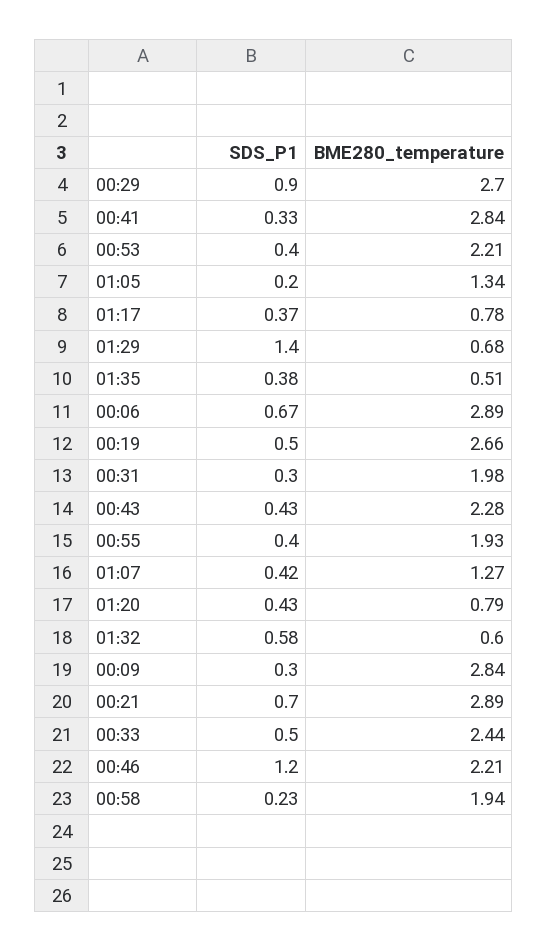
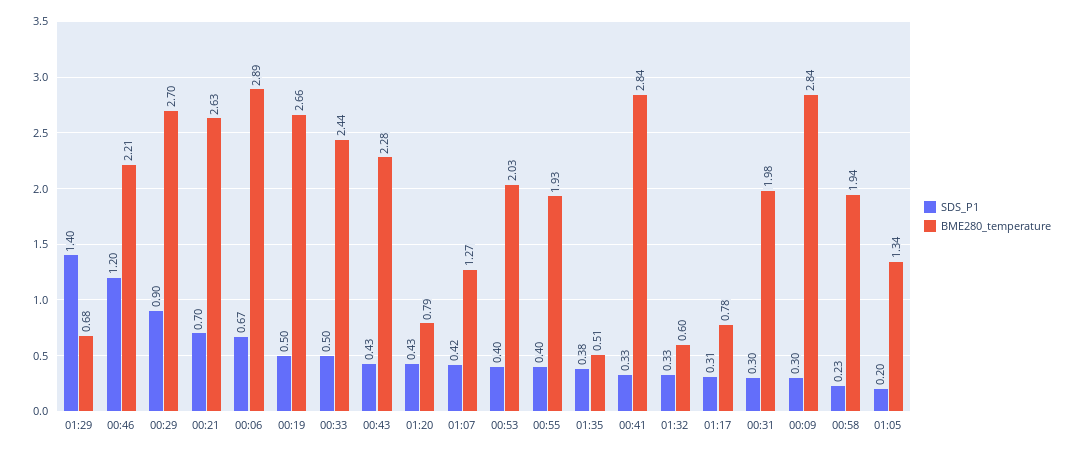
  {
    "SDS_P1": {
      "00:29": 0.9,
      "00:41": 0.33,
      "00:53": 0.4,
      "01:05": 0.2,
-     "01:17": 0.37,
+     "01:17": 0.31,
      "01:29": 1.4,
      "01:35": 0.38,
      "00:06": 0.67,
      "00:19": 0.5,
      "00:31": 0.3,
      "00:43": 0.43,
      "00:55": 0.4,
      "01:07": 0.42,
      "01:20": 0.43,
-     "01:32": 0.58,
+     "01:32": 0.33,
      "00:09": 0.3,
      "00:21": 0.7,
      "00:33": 0.5,
      "00:46": 1.2,
      "00:58": 0.23
    },
    "BME280_temperature": {
      "00:29": 2.7,
      "00:41": 2.84,
-     "00:53": 2.21,
+     "00:53": 2.03,
      "01:05": 1.34,
      "01:17": 0.78,
      "01:29": 0.68,
      "01:35": 0.51,
      "00:06": 2.89,
      "00:19": 2.66,
      "00:31": 1.98,
      "00:43": 2.28,
      "00:55": 1.93,
      "01:07": 1.27,
      "01:20": 0.79,
      "01:32": 0.6,
      "00:09": 2.84,
-     "00:21": 2.89,
+     "00:21": 2.63,
      "00:33": 2.44,
      "00:46": 2.21,
      "00:58": 1.94
    }
  }

